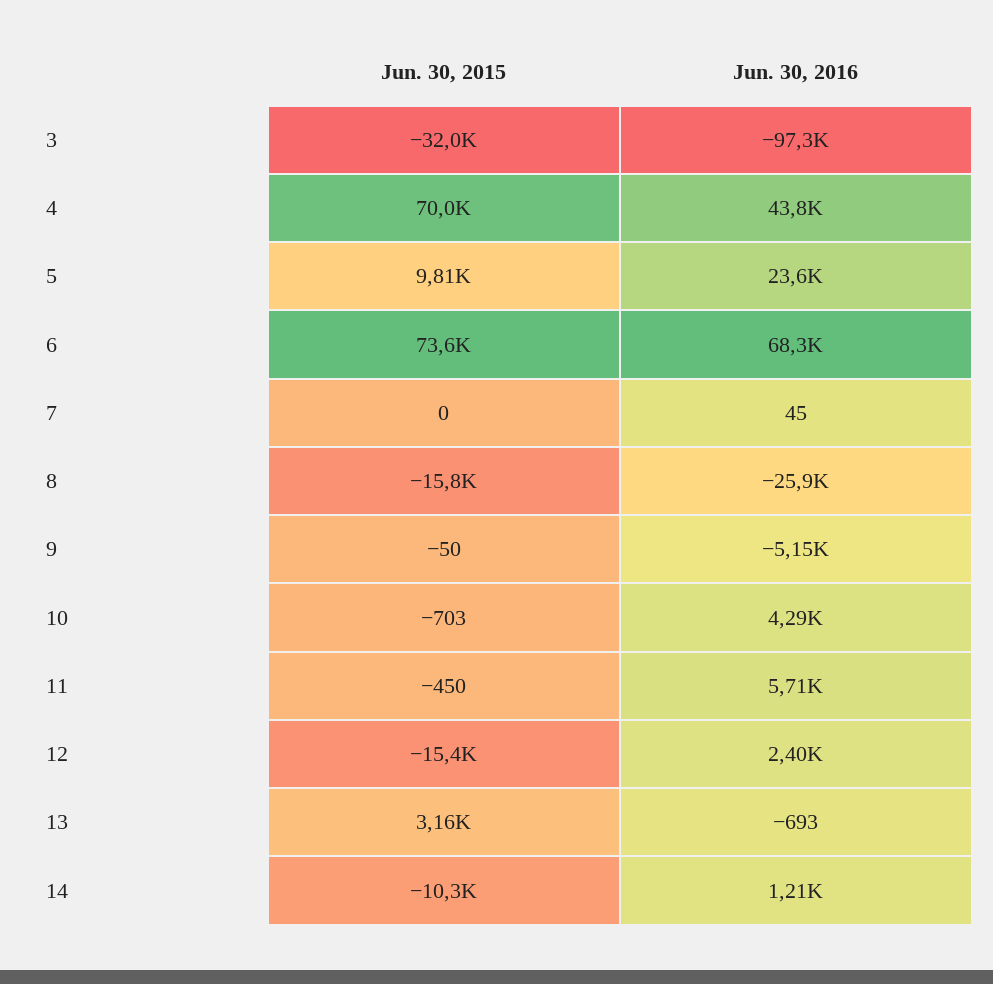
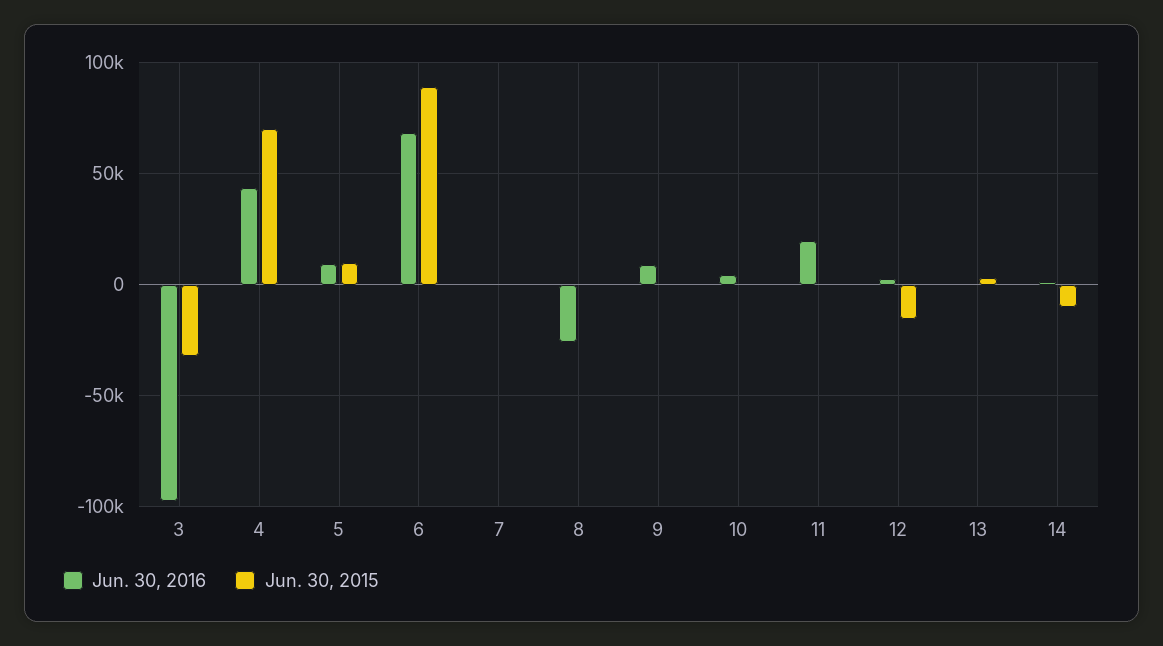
  {
    "Jun. 30, 2015": {
      "3": -32000,
      "4": 70000,
      "5": 9810,
-     "6": 73600,
+     "6": 90000,
      "7": 0,
-     "8": -15800,
+     "8": 0,
      "9": -50,
      "10": -703,
      "11": -450,
      "12": -15400,
      "13": 3160,
      "14": -10300
    },
    "Jun. 30, 2016": {
      "3": -97300,
      "4": 43800,
-     "5": 23600,
+     "5": 10000,
      "6": 68300,
      "7": 45,
      "8": -25900,
-     "9": -5150,
+     "9": 10000,
      "10": 4290,
-     "11": 5710,
+     "11": 20000,
      "12": 2400,
      "13": -693,
      "14": 1210
    }
  }

